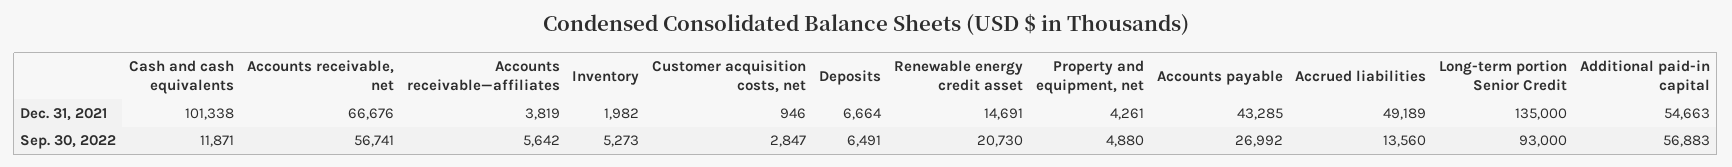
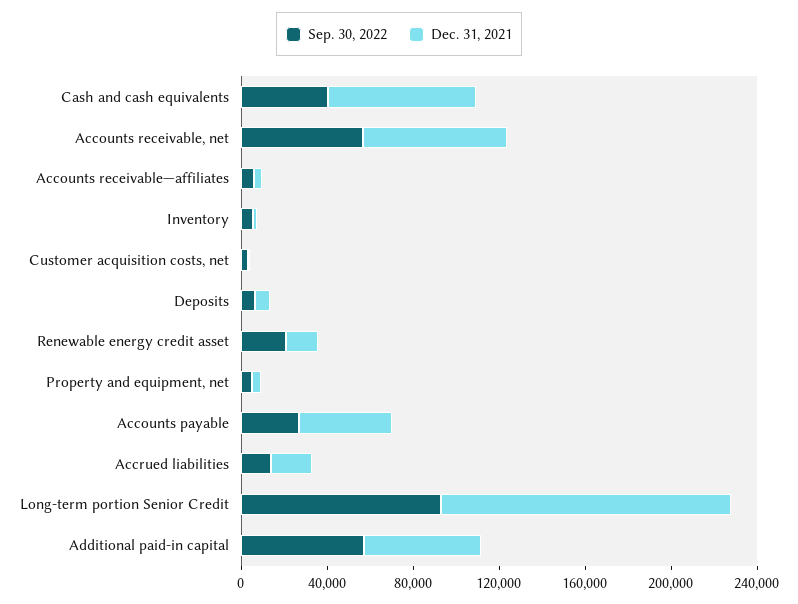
  {
    "Dec. 31, 2021": {
-     "Cash and cash equivalents": 101338,
+     "Cash and cash equivalents": 70000,
      "Accounts receivable, net": 66676,
      "Accounts receivable—affiliates": 3819,
      "Inventory": 1982,
      "Customer acquisition costs, net": 946,
      "Deposits": 6664,
      "Renewable energy credit asset": 14691,
      "Property and equipment, net": 4261,
      "Accounts payable": 43285,
-     "Accrued liabilities": 49189,
+     "Accrued liabilities": 20000,
      "Long-term portion Senior Credit": 135000,
      "Additional paid-in capital": 54663
    },
    "Sep. 30, 2022": {
-     "Cash and cash equivalents": 11871,
+     "Cash and cash equivalents": 40000,
      "Accounts receivable, net": 56741,
      "Accounts receivable—affiliates": 5642,
      "Inventory": 5273,
      "Customer acquisition costs, net": 2847,
      "Deposits": 6491,
      "Renewable energy credit asset": 20730,
      "Property and equipment, net": 4880,
      "Accounts payable": 26992,
      "Accrued liabilities": 13560,
      "Long-term portion Senior Credit": 93000,
      "Additional paid-in capital": 56883
    }
  }

